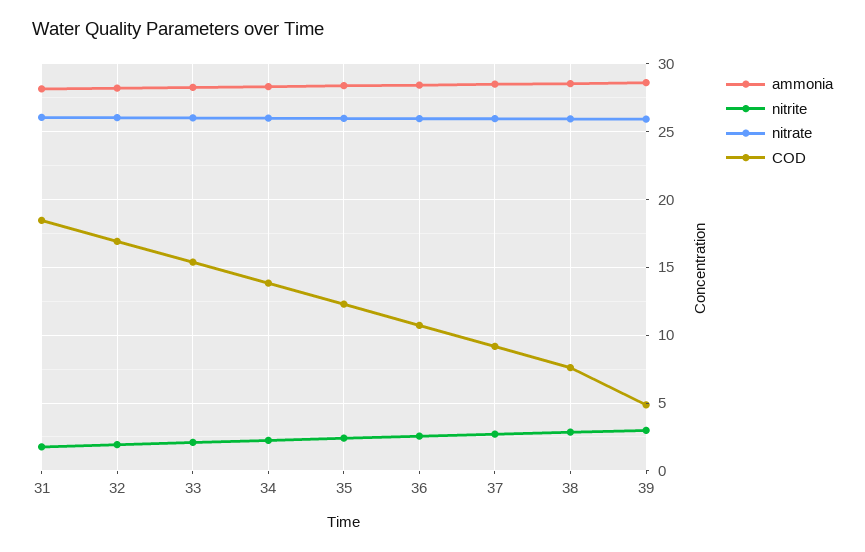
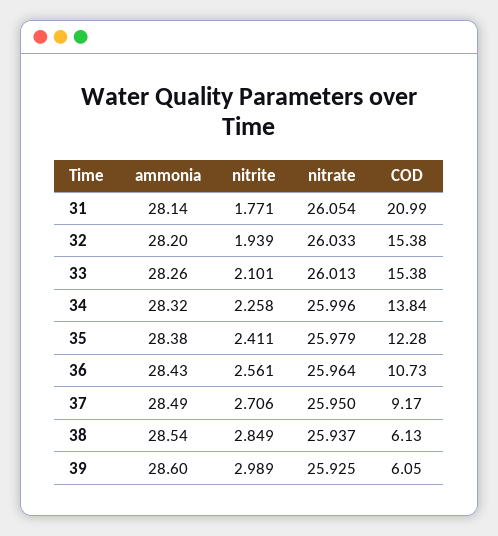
  {
    "ammonia": {
      "31": 28.14,
      "32": 28.2,
      "33": 28.26,
      "34": 28.32,
      "35": 28.38,
      "36": 28.43,
      "37": 28.49,
      "38": 28.54,
      "39": 28.6
    },
    "nitrite": {
      "31": 1.771,
      "32": 1.939,
      "33": 2.101,
      "34": 2.258,
      "35": 2.411,
      "36": 2.561,
      "37": 2.706,
      "38": 2.849,
      "39": 2.989
    },
    "nitrate": {
      "31": 26.054,
      "32": 26.033,
      "33": 26.013,
      "34": 25.996,
      "35": 25.979,
      "36": 25.964,
      "37": 25.95,
      "38": 25.937,
      "39": 25.925
    },
    "COD": {
-     "31": 18.5,
+     "31": 20.99,
-     "32": 17,
+     "32": 15.38,
      "33": 15.38,
      "34": 13.84,
      "35": 12.28,
      "36": 10.73,
      "37": 9.17,
-     "38": 7.5,
+     "38": 6.13,
-     "39": 5
+     "39": 6.05
    }
  }

